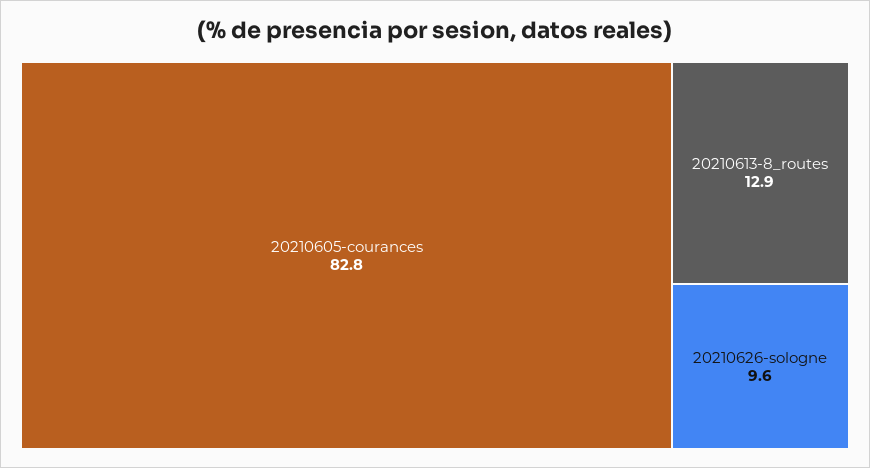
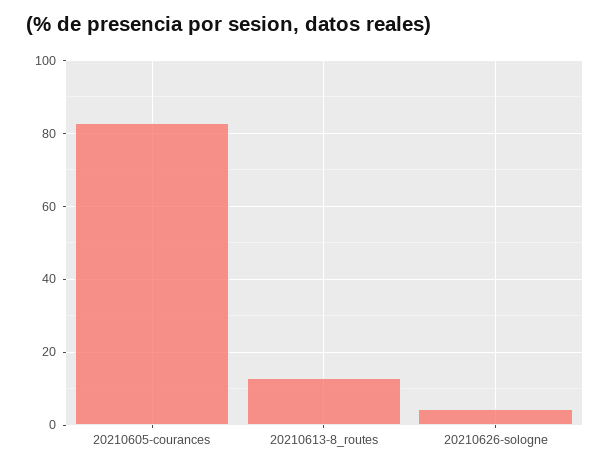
  {
    "20210605-courances": 82.8,
    "20210613-8_routes": 12.9,
-   "20210626-sologne": 9.6
+   "20210626-sologne": 4
  }

